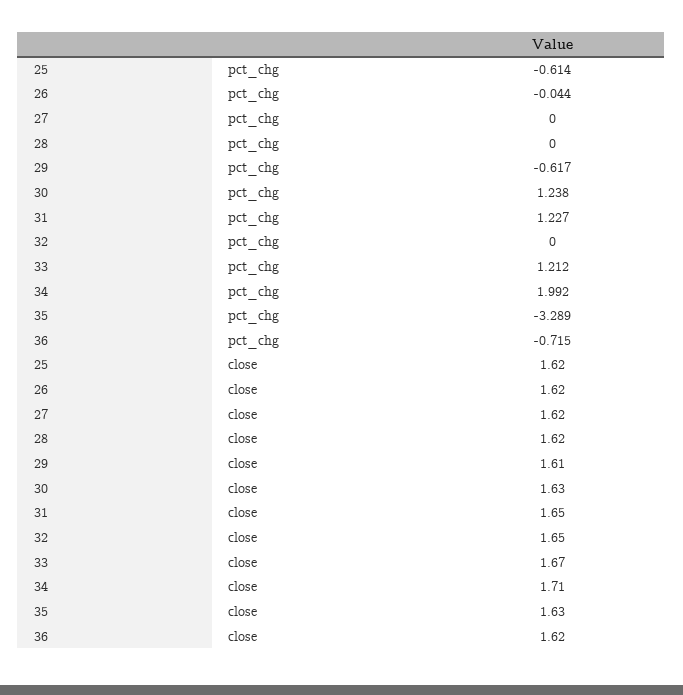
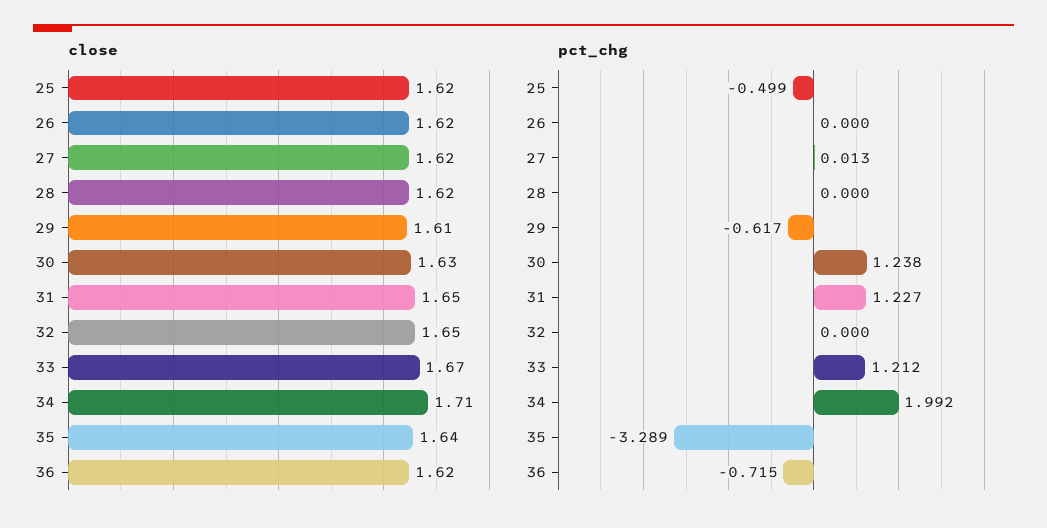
  {
    "pct_chg": {
-     "25": -0.614,
+     "25": -0.499,
-     "26": -0.044,
+     "26": 0,
-     "27": 0,
+     "27": 0.013,
      "28": 0,
      "29": -0.617,
      "30": 1.238,
      "31": 1.227,
      "32": 0,
      "33": 1.212,
      "34": 1.992,
      "35": -3.289,
      "36": -0.715
    },
    "close": {
      "25": 1.62,
      "26": 1.62,
      "27": 1.62,
      "28": 1.62,
      "29": 1.61,
      "30": 1.63,
      "31": 1.65,
      "32": 1.65,
      "33": 1.67,
      "34": 1.71,
-     "35": 1.63,
+     "35": 1.64,
      "36": 1.62
    }
  }

